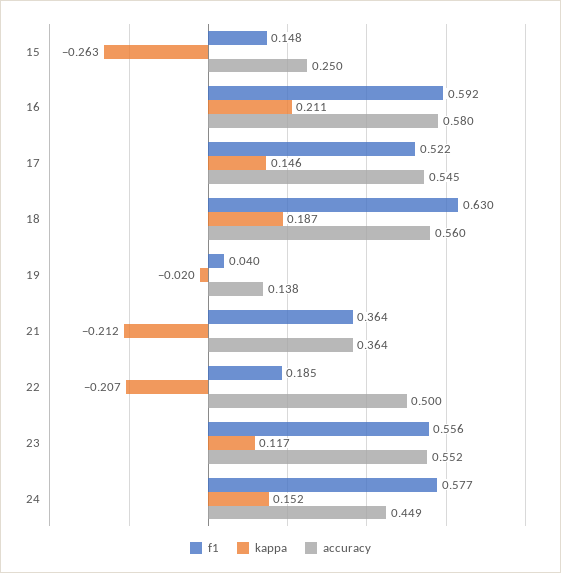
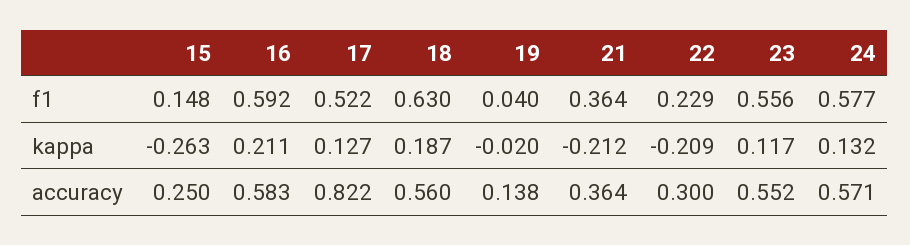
  {
    "f1": {
      "15": 0.148,
      "16": 0.592,
      "17": 0.522,
      "18": 0.63,
      "19": 0.04,
      "21": 0.364,
-     "22": 0.185,
+     "22": 0.229,
      "23": 0.556,
      "24": 0.577
    },
    "kappa": {
      "15": -0.263,
      "16": 0.211,
-     "17": 0.146,
+     "17": 0.127,
      "18": 0.187,
      "19": -0.02,
      "21": -0.212,
-     "22": -0.207,
+     "22": -0.209,
      "23": 0.117,
-     "24": 0.152
+     "24": 0.132
    },
    "accuracy": {
      "15": 0.25,
-     "16": 0.58,
+     "16": 0.583,
-     "17": 0.545,
+     "17": 0.822,
      "18": 0.56,
      "19": 0.138,
      "21": 0.364,
-     "22": 0.5,
+     "22": 0.3,
      "23": 0.552,
-     "24": 0.449
+     "24": 0.571
    }
  }

